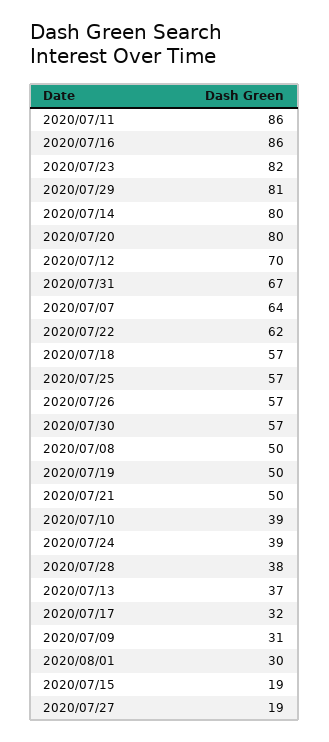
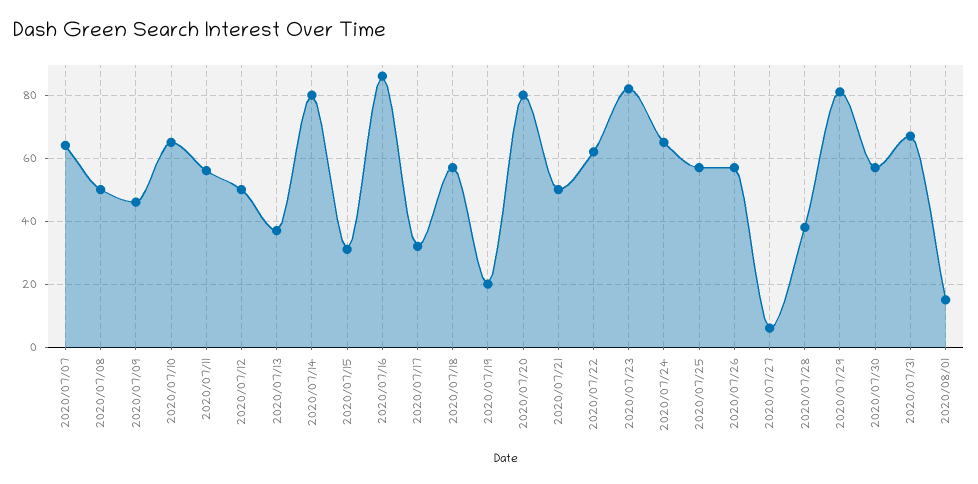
  {
-   "2020/07/11": 86,
+   "2020/07/11": 55,
    "2020/07/16": 86,
    "2020/07/23": 82,
    "2020/07/29": 81,
    "2020/07/14": 80,
    "2020/07/20": 80,
-   "2020/07/12": 70,
+   "2020/07/12": 50,
    "2020/07/31": 67,
    "2020/07/07": 64,
    "2020/07/22": 62,
    "2020/07/18": 57,
    "2020/07/25": 57,
    "2020/07/26": 57,
    "2020/07/30": 57,
    "2020/07/08": 50,
-   "2020/07/19": 50,
+   "2020/07/19": 20,
    "2020/07/21": 50,
-   "2020/07/10": 39,
+   "2020/07/10": 65,
-   "2020/07/24": 39,
+   "2020/07/24": 65,
    "2020/07/28": 38,
    "2020/07/13": 37,
    "2020/07/17": 32,
-   "2020/07/09": 31,
+   "2020/07/09": 45,
-   "2020/08/01": 30,
+   "2020/08/01": 15,
-   "2020/07/15": 19,
+   "2020/07/15": 30,
-   "2020/07/27": 19
+   "2020/07/27": 5
  }

